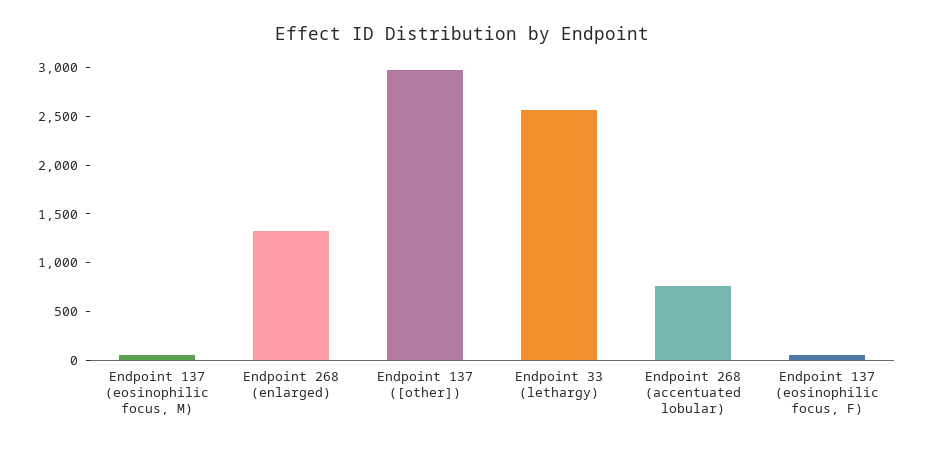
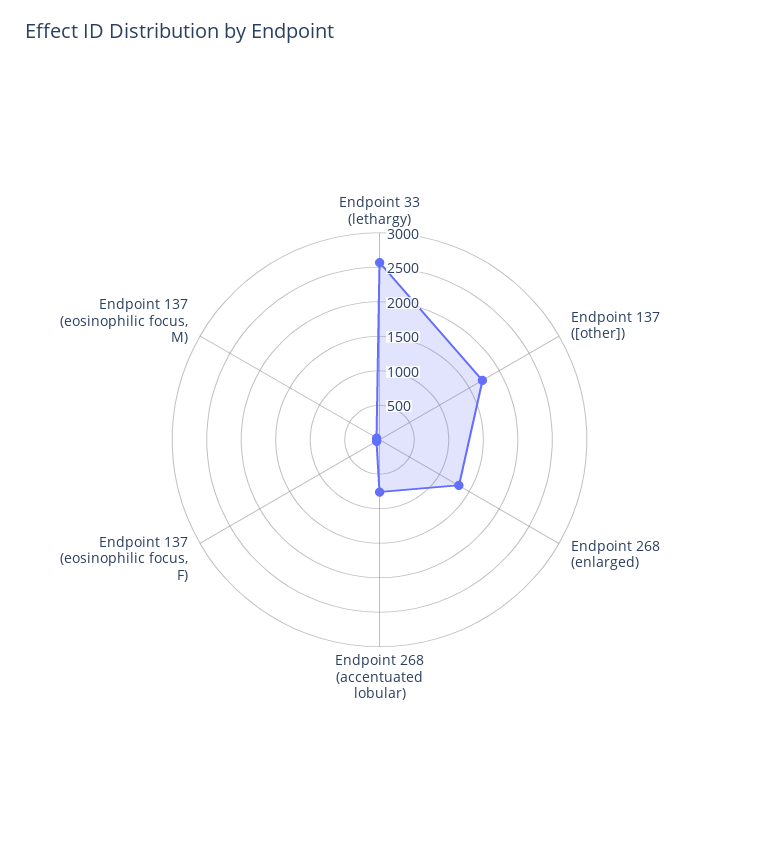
  {
    "Endpoint 137 (eosinophilic focus, M)": 100,
    "Endpoint 268 (enlarged)": 1300,
-   "Endpoint 137 ([other])": 3000,
+   "Endpoint 137 ([other])": 1750,
    "Endpoint 33 (lethargy)": 2600,
    "Endpoint 268 (accentuated lobular)": 800,
    "Endpoint 137 (eosinophilic focus, F)": 100
  }

